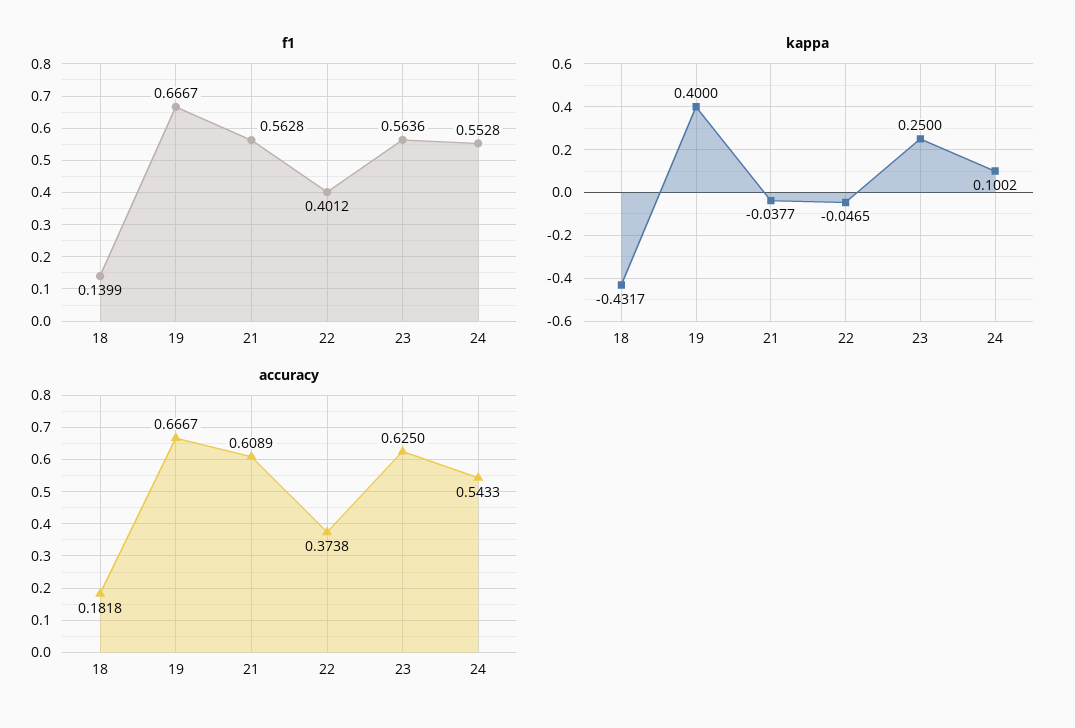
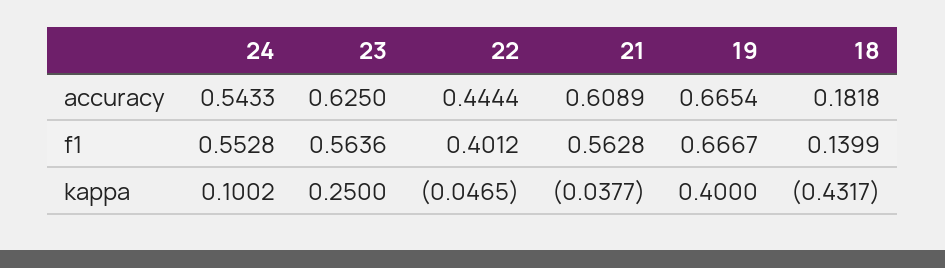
  {
    "f1": {
      "18": 0.1399,
      "19": 0.6667,
      "21": 0.5628,
      "22": 0.4012,
      "23": 0.5636,
      "24": 0.5528
    },
    "kappa": {
      "18": -0.4317,
      "19": 0.4,
      "21": -0.0377,
      "22": -0.0465,
      "23": 0.25,
      "24": 0.1002
    },
    "accuracy": {
      "18": 0.1818,
-     "19": 0.6667,
+     "19": 0.6654,
      "21": 0.6089,
-     "22": 0.3738,
+     "22": 0.4444,
      "23": 0.625,
      "24": 0.5433
    }
  }

